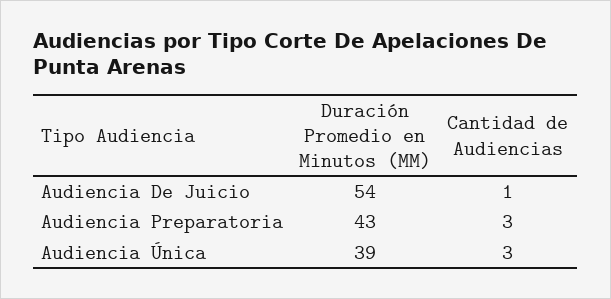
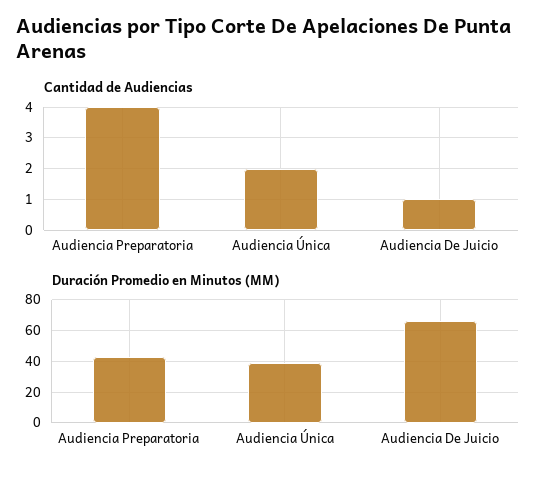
  {
    "Duración Promedio en Minutos (MM)": {
-     "Audiencia De Juicio": 54,
+     "Audiencia De Juicio": 65,
      "Audiencia Preparatoria": 43,
      "Audiencia Única": 39
    },
    "Cantidad de Audiencias": {
      "Audiencia De Juicio": 1,
-     "Audiencia Preparatoria": 3,
+     "Audiencia Preparatoria": 4,
-     "Audiencia Única": 3
+     "Audiencia Única": 2
    }
  }

